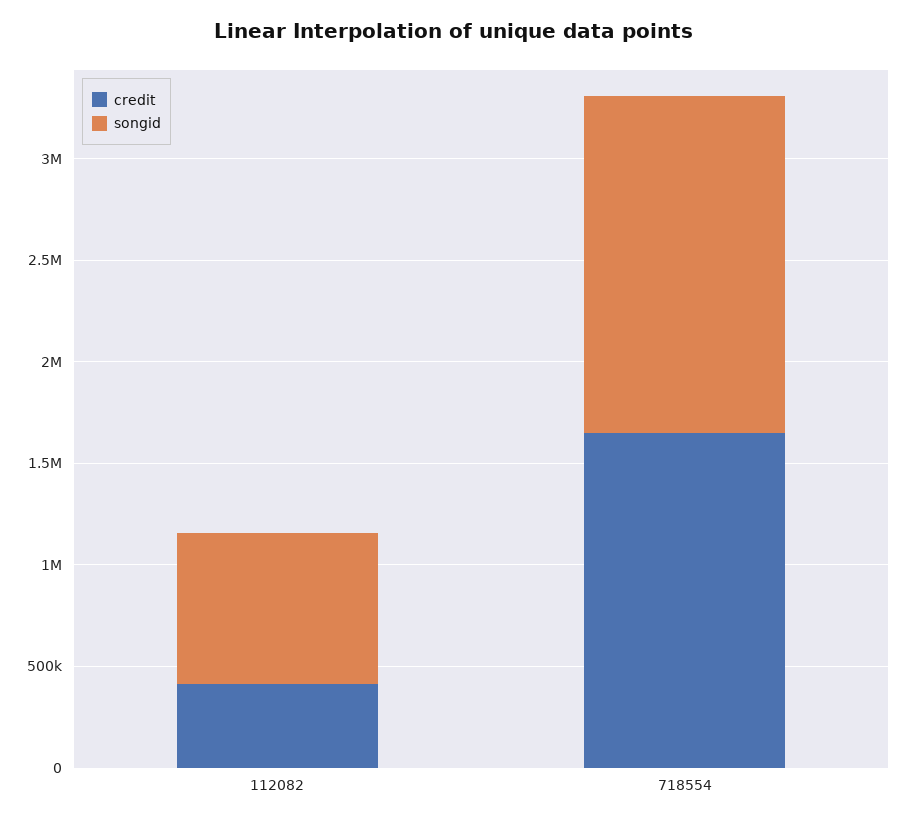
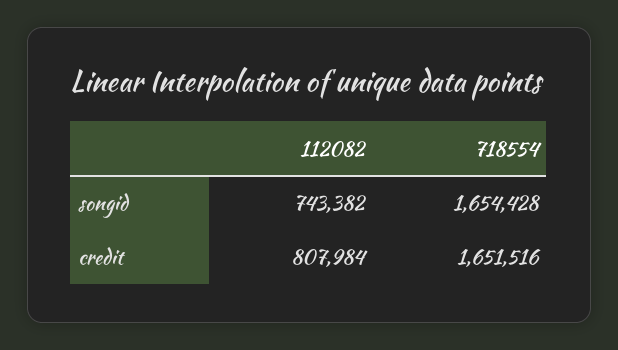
  {
    "credit": {
-     "112082": 400000,
+     "112082": 807984,
      "718554": 1651516
    },
    "songid": {
      "112082": 743382,
      "718554": 1654428
    }
  }

